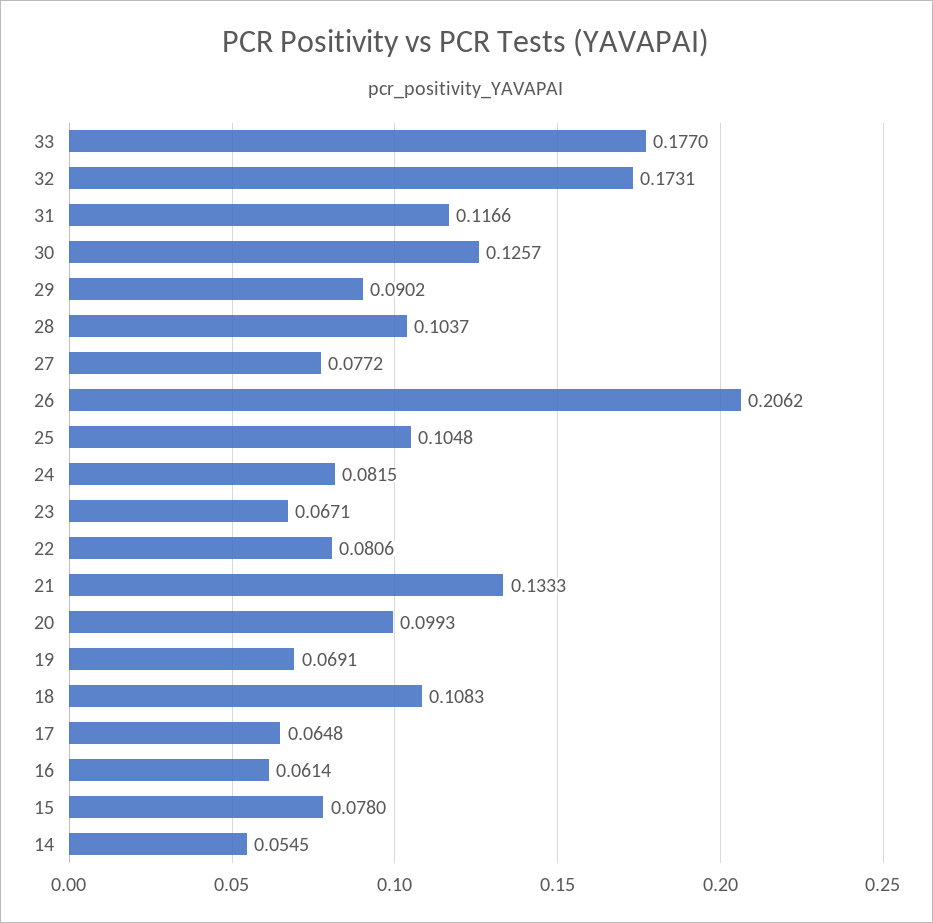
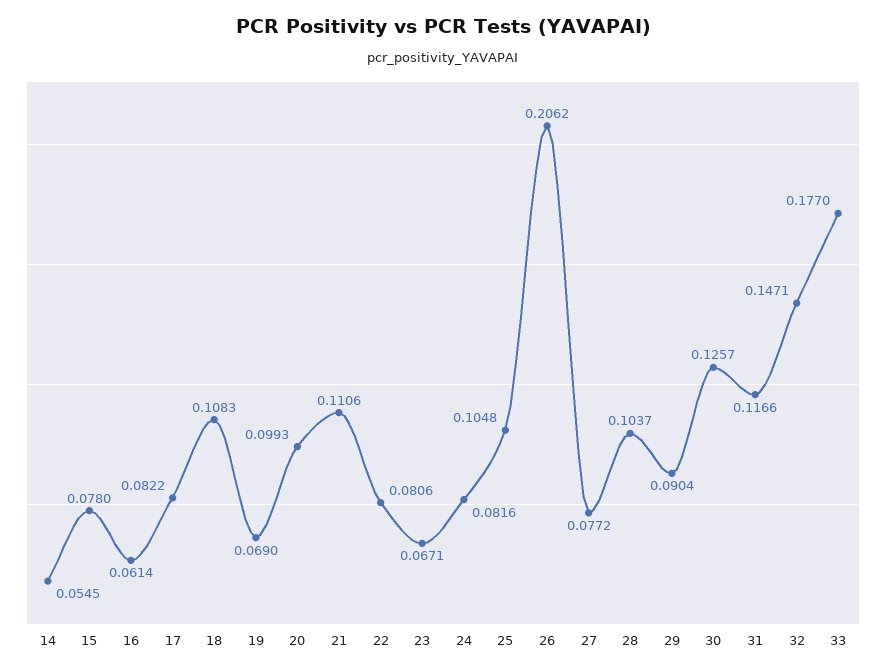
  {
    "33": 0.177,
-   "32": 0.1731,
+   "32": 0.1471,
    "31": 0.1166,
    "30": 0.1257,
-   "29": 0.0902,
+   "29": 0.0904,
    "28": 0.1037,
    "27": 0.0772,
    "26": 0.2062,
    "25": 0.1048,
-   "24": 0.0815,
+   "24": 0.0816,
    "23": 0.0671,
    "22": 0.0806,
-   "21": 0.1333,
+   "21": 0.1106,
    "20": 0.0993,
-   "19": 0.0691,
+   "19": 0.069,
    "18": 0.1083,
-   "17": 0.0648,
+   "17": 0.0822,
    "16": 0.0614,
    "15": 0.078,
    "14": 0.0545
  }

